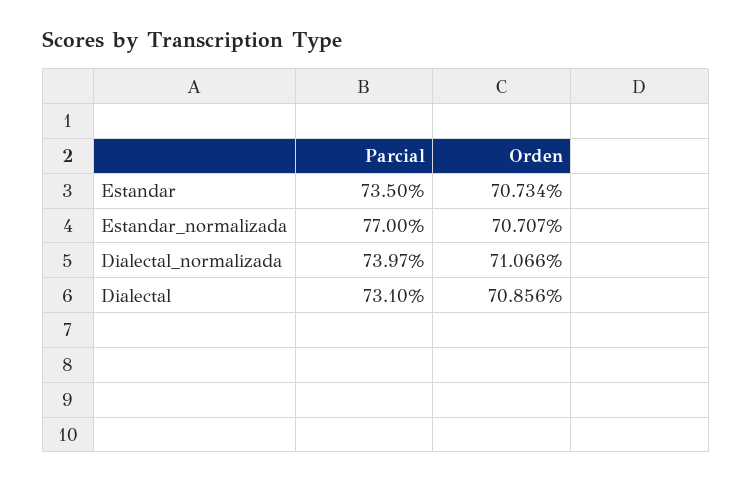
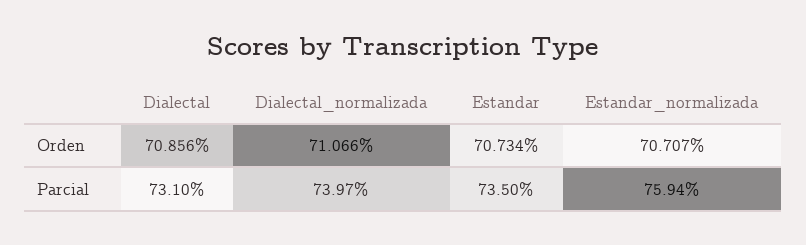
  {
    "Parcial": {
      "Estandar": 73.5,
-     "Estandar_normalizada": 77,
+     "Estandar_normalizada": 75.94,
      "Dialectal_normalizada": 73.97,
      "Dialectal": 73.1
    },
    "Orden": {
      "Estandar": 70.734,
      "Estandar_normalizada": 70.707,
      "Dialectal_normalizada": 71.066,
      "Dialectal": 70.856
    }
  }

